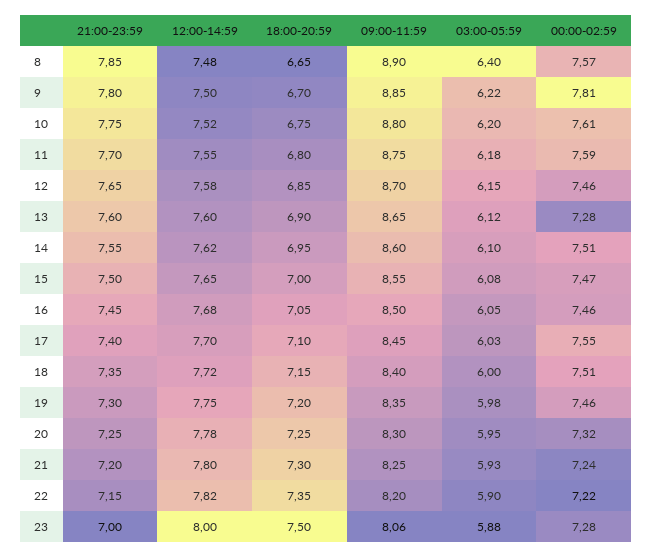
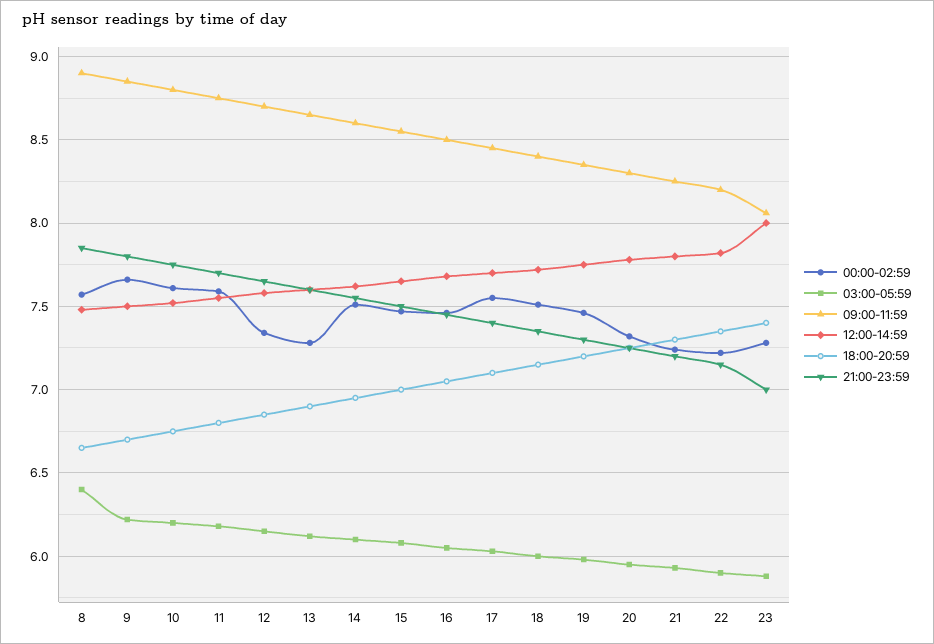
  {
    "21:00-23:59": {
      "8": 7.85,
      "9": 7.8,
      "10": 7.75,
      "11": 7.7,
      "12": 7.65,
      "13": 7.6,
      "14": 7.55,
      "15": 7.5,
      "16": 7.45,
      "17": 7.4,
      "18": 7.35,
      "19": 7.3,
      "20": 7.25,
      "21": 7.2,
      "22": 7.15,
      "23": 7
    },
    "12:00-14:59": {
      "8": 7.48,
      "9": 7.5,
      "10": 7.52,
      "11": 7.55,
      "12": 7.58,
      "13": 7.6,
      "14": 7.62,
      "15": 7.65,
      "16": 7.68,
      "17": 7.7,
      "18": 7.72,
      "19": 7.75,
      "20": 7.78,
      "21": 7.8,
      "22": 7.82,
      "23": 8
    },
    "18:00-20:59": {
      "8": 6.65,
      "9": 6.7,
      "10": 6.75,
      "11": 6.8,
      "12": 6.85,
      "13": 6.9,
      "14": 6.95,
      "15": 7,
      "16": 7.05,
      "17": 7.1,
      "18": 7.15,
      "19": 7.2,
      "20": 7.25,
      "21": 7.3,
      "22": 7.35,
-     "23": 7.5
+     "23": 7.4
    },
    "09:00-11:59": {
      "8": 8.9,
      "9": 8.85,
      "10": 8.8,
      "11": 8.75,
      "12": 8.7,
      "13": 8.65,
      "14": 8.6,
      "15": 8.55,
      "16": 8.5,
      "17": 8.45,
      "18": 8.4,
      "19": 8.35,
      "20": 8.3,
      "21": 8.25,
      "22": 8.2,
      "23": 8.06
    },
    "03:00-05:59": {
      "8": 6.4,
      "9": 6.22,
      "10": 6.2,
      "11": 6.18,
      "12": 6.15,
      "13": 6.12,
      "14": 6.1,
      "15": 6.08,
      "16": 6.05,
      "17": 6.03,
      "18": 6,
      "19": 5.98,
      "20": 5.95,
      "21": 5.93,
      "22": 5.9,
      "23": 5.88
    },
    "00:00-02:59": {
      "8": 7.57,
-     "9": 7.81,
+     "9": 7.65,
      "10": 7.61,
      "11": 7.59,
-     "12": 7.46,
+     "12": 7.35,
      "13": 7.28,
      "14": 7.51,
      "15": 7.47,
      "16": 7.46,
      "17": 7.55,
      "18": 7.51,
      "19": 7.46,
      "20": 7.32,
      "21": 7.24,
      "22": 7.22,
      "23": 7.28
    }
  }

